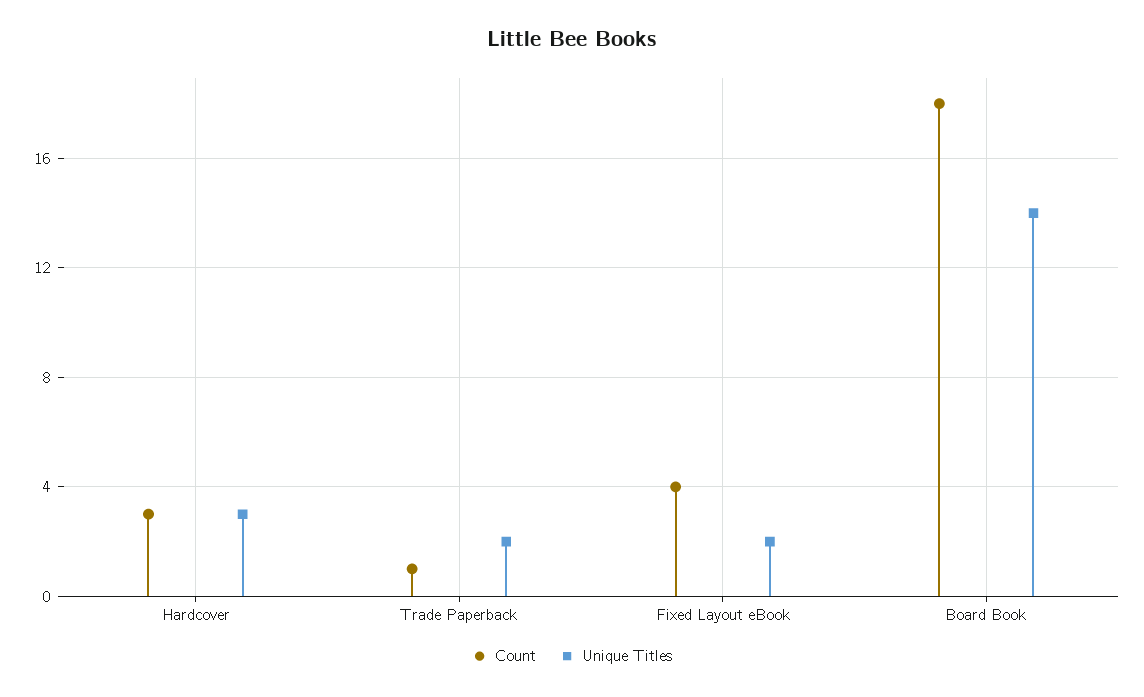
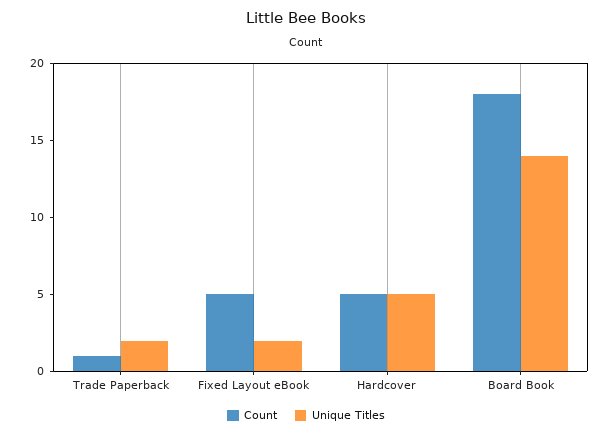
  {
    "Count": {
-     "Hardcover": 3,
+     "Hardcover": 5,
      "Trade Paperback": 1,
-     "Fixed Layout eBook": 4,
+     "Fixed Layout eBook": 5,
      "Board Book": 18
    },
    "Unique Titles": {
-     "Hardcover": 3,
+     "Hardcover": 5,
      "Trade Paperback": 2,
      "Fixed Layout eBook": 2,
      "Board Book": 14
    }
  }

